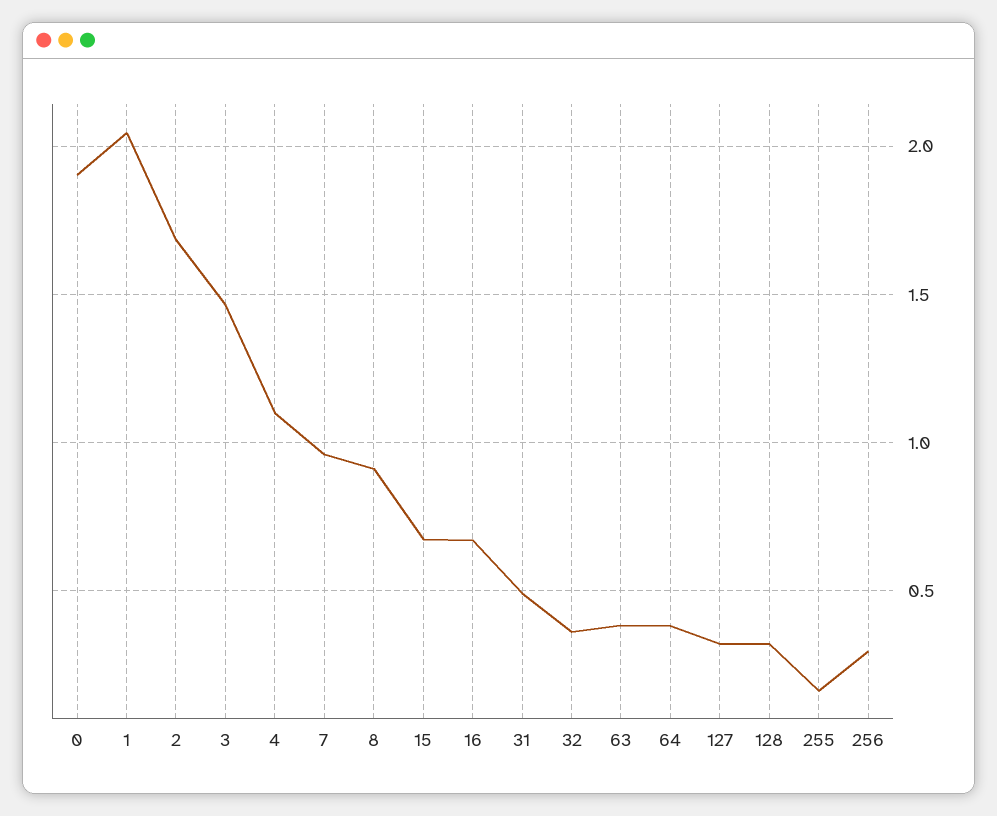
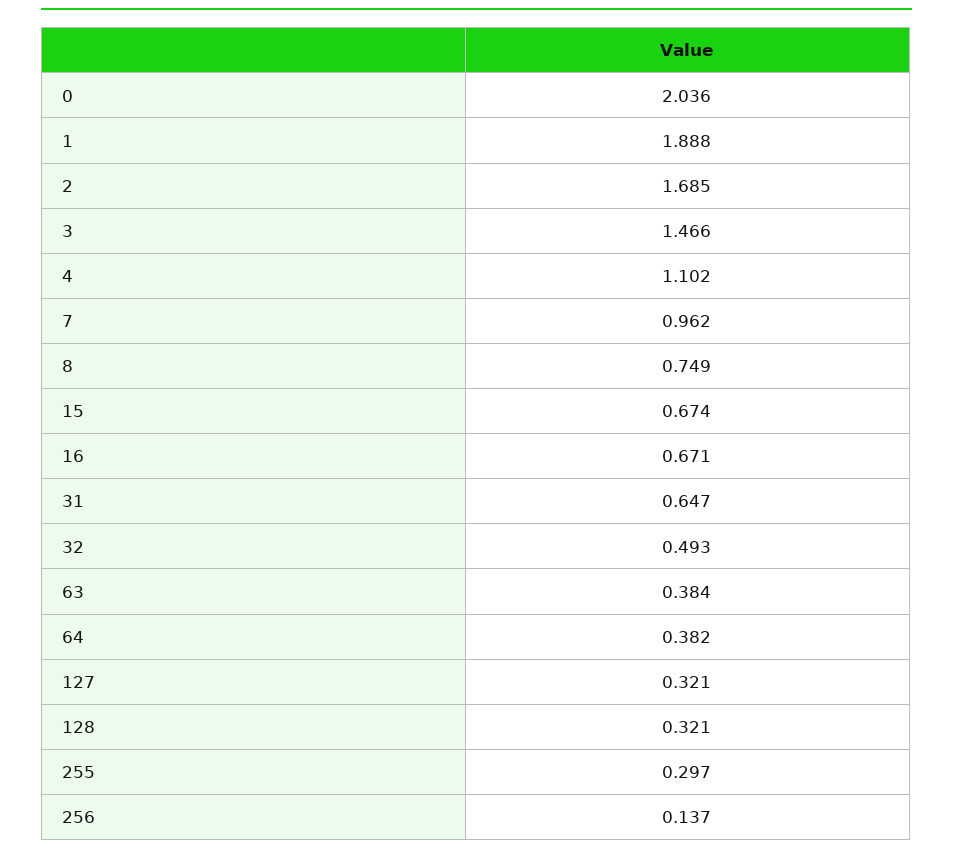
  {
-   "0": 1.9,
+   "0": 2.036,
-   "1": 2.05,
+   "1": 1.888,
    "2": 1.685,
    "3": 1.466,
    "4": 1.102,
    "7": 0.962,
-   "8": 0.9,
+   "8": 0.749,
    "15": 0.674,
    "16": 0.671,
-   "31": 0.5,
+   "31": 0.647,
-   "32": 0.35,
+   "32": 0.493,
    "63": 0.384,
    "64": 0.382,
    "127": 0.321,
    "128": 0.321,
-   "255": 0.15,
+   "255": 0.297,
-   "256": 0.3
+   "256": 0.137
  }

